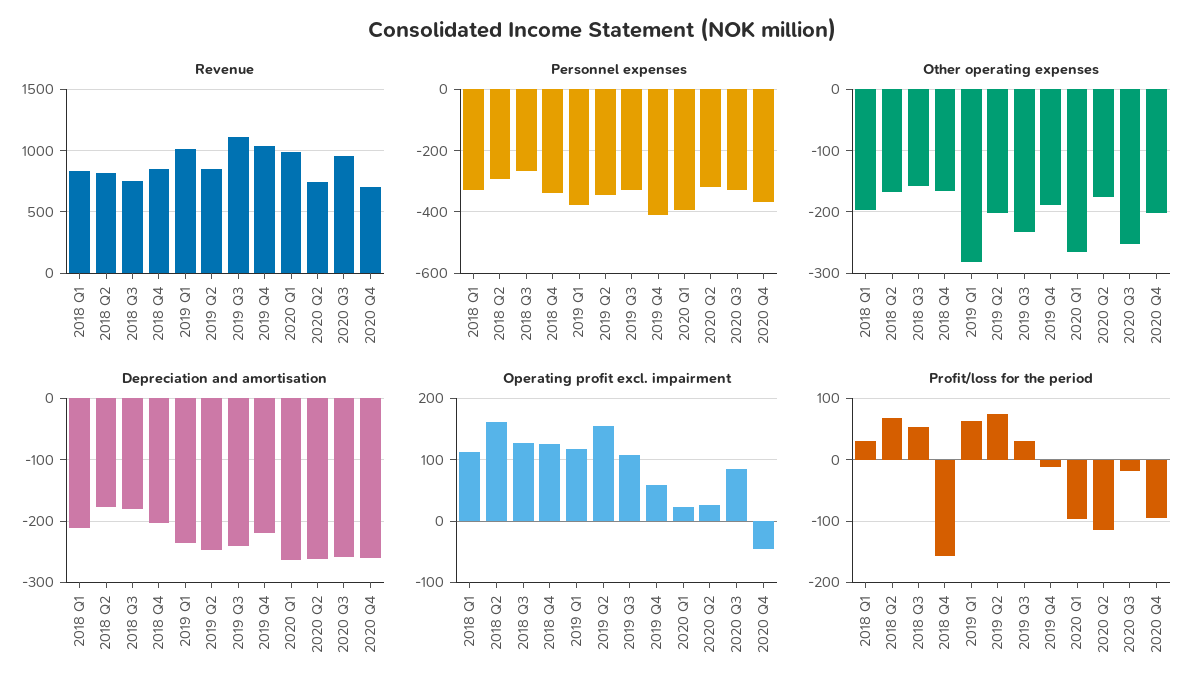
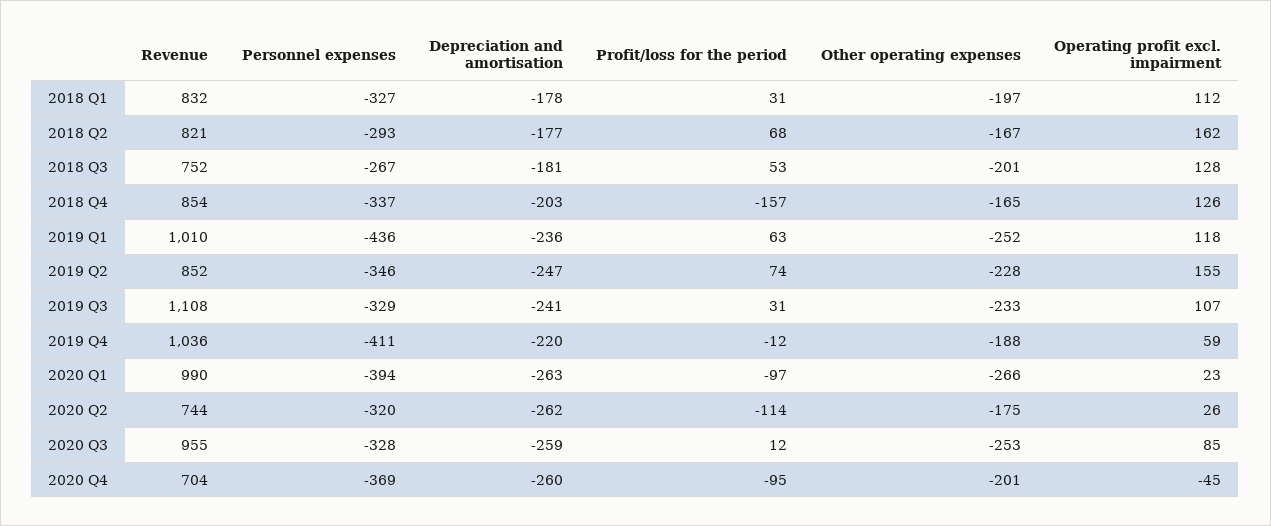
  {
    "Revenue": {
      "2018 Q1": 832,
      "2018 Q2": 821,
      "2018 Q3": 752,
      "2018 Q4": 854,
      "2019 Q1": 1010,
      "2019 Q2": 852,
      "2019 Q3": 1108,
      "2019 Q4": 1036,
      "2020 Q1": 990,
      "2020 Q2": 744,
      "2020 Q3": 955,
      "2020 Q4": 704
    },
    "Personnel expenses": {
      "2018 Q1": -327,
      "2018 Q2": -293,
      "2018 Q3": -267,
      "2018 Q4": -337,
-     "2019 Q1": -380,
+     "2019 Q1": -436,
      "2019 Q2": -346,
      "2019 Q3": -329,
      "2019 Q4": -411,
      "2020 Q1": -394,
      "2020 Q2": -320,
      "2020 Q3": -328,
      "2020 Q4": -369
    },
    "Other operating expenses": {
      "2018 Q1": -197,
      "2018 Q2": -167,
-     "2018 Q3": -160,
+     "2018 Q3": -201,
      "2018 Q4": -165,
-     "2019 Q1": -280,
+     "2019 Q1": -252,
-     "2019 Q2": -200,
+     "2019 Q2": -228,
      "2019 Q3": -233,
      "2019 Q4": -188,
      "2020 Q1": -266,
      "2020 Q2": -175,
      "2020 Q3": -253,
      "2020 Q4": -201
    },
    "Depreciation and amortisation": {
-     "2018 Q1": -210,
+     "2018 Q1": -178,
      "2018 Q2": -177,
      "2018 Q3": -181,
      "2018 Q4": -203,
      "2019 Q1": -236,
      "2019 Q2": -247,
      "2019 Q3": -241,
      "2019 Q4": -220,
      "2020 Q1": -263,
      "2020 Q2": -262,
      "2020 Q3": -259,
      "2020 Q4": -260
    },
    "Operating profit excl. impairment": {
      "2018 Q1": 112,
      "2018 Q2": 162,
      "2018 Q3": 128,
      "2018 Q4": 126,
      "2019 Q1": 118,
      "2019 Q2": 155,
      "2019 Q3": 107,
      "2019 Q4": 59,
      "2020 Q1": 23,
      "2020 Q2": 26,
      "2020 Q3": 85,
      "2020 Q4": -45
    },
    "Profit/loss for the period": {
      "2018 Q1": 31,
      "2018 Q2": 68,
      "2018 Q3": 53,
      "2018 Q4": -157,
      "2019 Q1": 63,
      "2019 Q2": 74,
      "2019 Q3": 31,
      "2019 Q4": -12,
      "2020 Q1": -97,
      "2020 Q2": -114,
-     "2020 Q3": -20,
+     "2020 Q3": 12,
      "2020 Q4": -95
    }
  }

